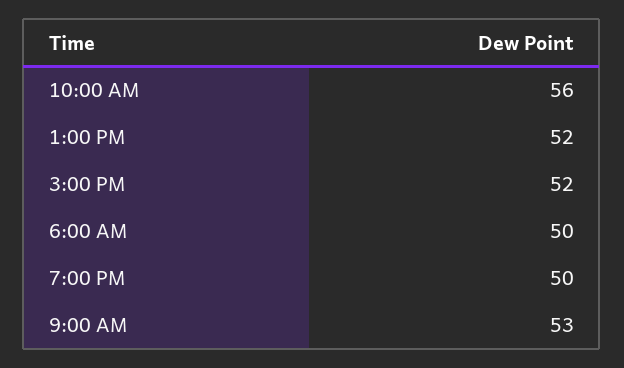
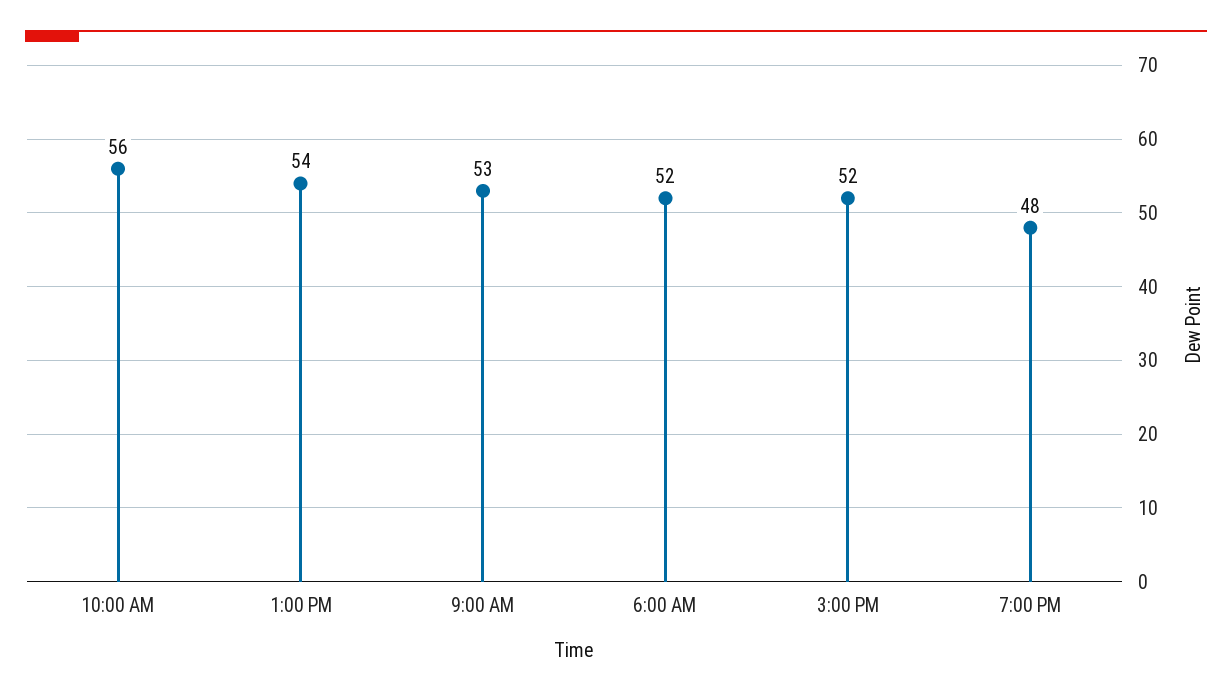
  {
    "10:00 AM": 56,
-   "1:00 PM": 52,
+   "1:00 PM": 54,
    "3:00 PM": 52,
-   "6:00 AM": 50,
+   "6:00 AM": 52,
-   "7:00 PM": 50,
+   "7:00 PM": 48,
    "9:00 AM": 53
  }

